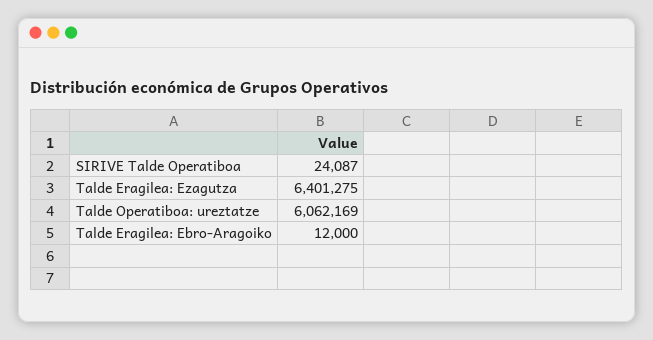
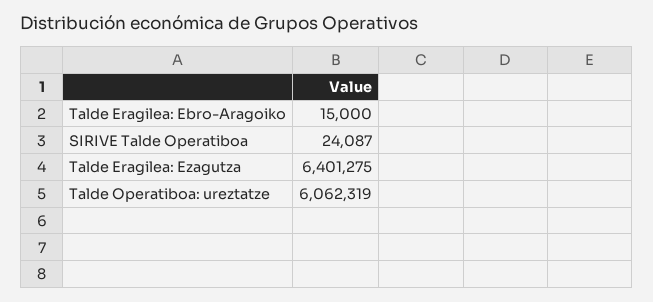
  {
    "SIRIVE Talde Operatiboa": 24087,
    "Talde Eragilea: Ezagutza": 6401275,
-   "Talde Operatiboa: ureztatze": 6062169,
+   "Talde Operatiboa: ureztatze": 6062319,
-   "Talde Eragilea: Ebro-Aragoiko": 12000
+   "Talde Eragilea: Ebro-Aragoiko": 15000
  }

